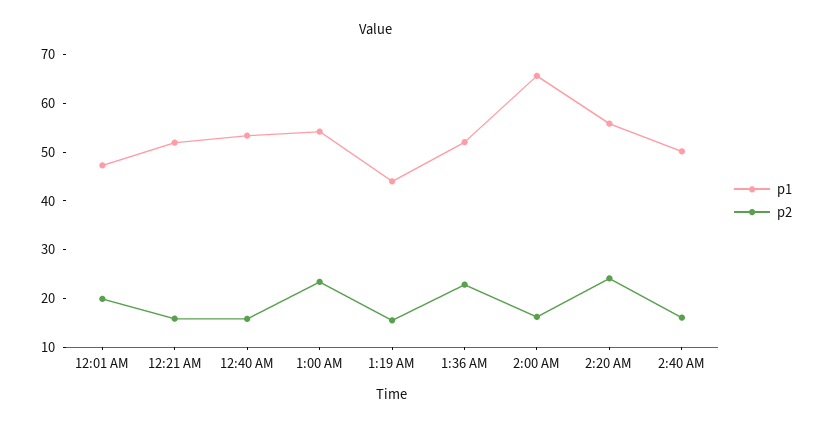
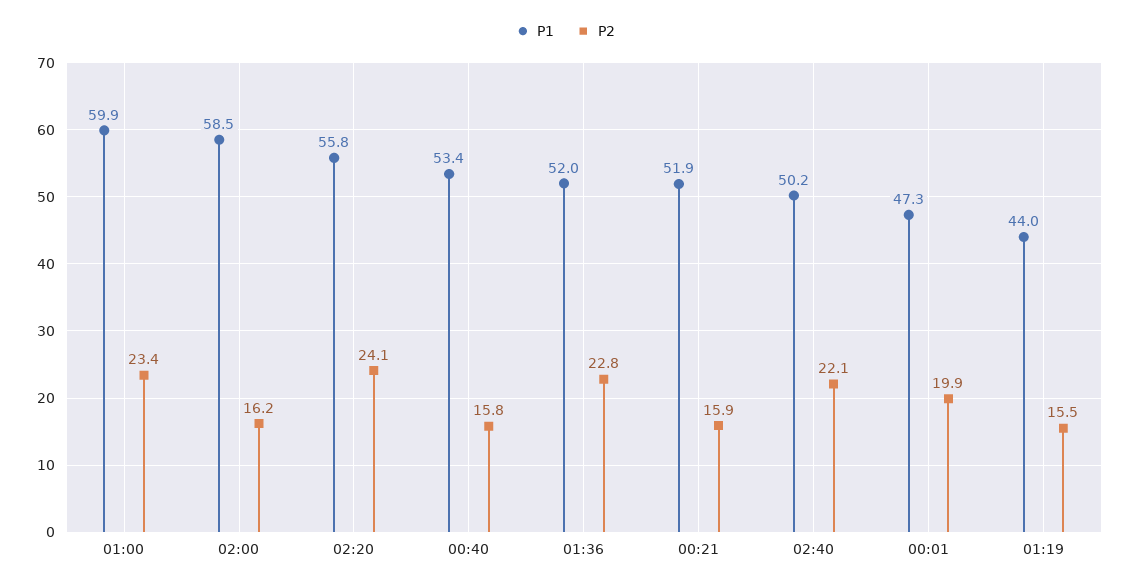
  {
    "p1": {
      "12:01 AM": 47.3,
      "12:21 AM": 51.9,
      "12:40 AM": 53.4,
-     "1:00 AM": 54,
+     "1:00 AM": 59.9,
      "1:19 AM": 44,
      "1:36 AM": 52,
-     "2:00 AM": 66,
+     "2:00 AM": 58.5,
      "2:20 AM": 55.8,
      "2:40 AM": 50.2
    },
    "p2": {
      "12:01 AM": 19.9,
      "12:21 AM": 15.9,
      "12:40 AM": 15.8,
      "1:00 AM": 23.4,
      "1:19 AM": 15.5,
      "1:36 AM": 22.8,
      "2:00 AM": 16.2,
      "2:20 AM": 24.1,
-     "2:40 AM": 16
+     "2:40 AM": 22.1
    }
  }

